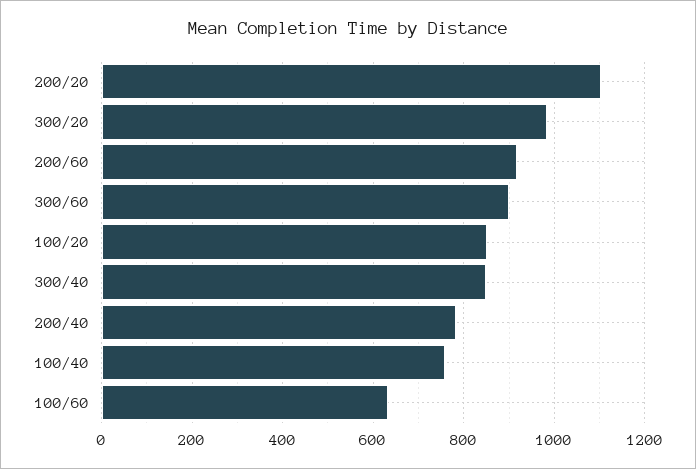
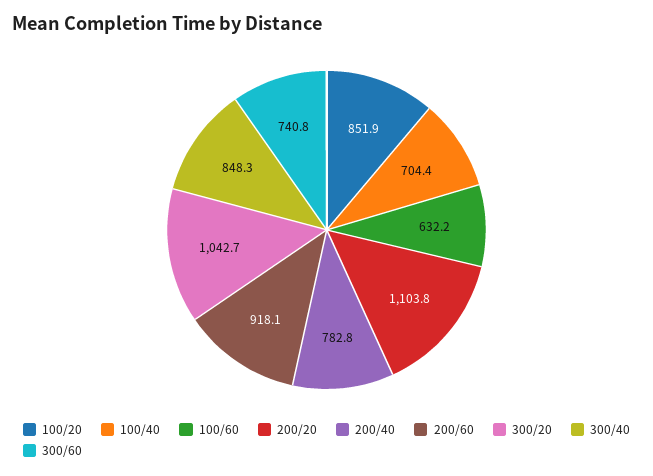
  {
    "200/20": 1103.8,
-   "300/20": 980,
+   "300/20": 1042.7,
    "200/60": 918.1,
-   "300/60": 900,
+   "300/60": 740.8,
    "100/20": 851.9,
    "300/40": 848.3,
    "200/40": 782.8,
-   "100/40": 760,
+   "100/40": 704.4,
    "100/60": 632.2
  }

